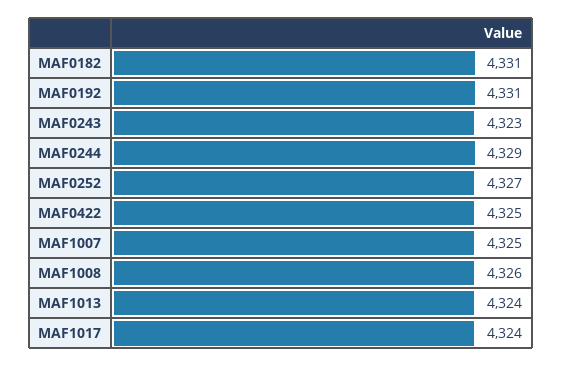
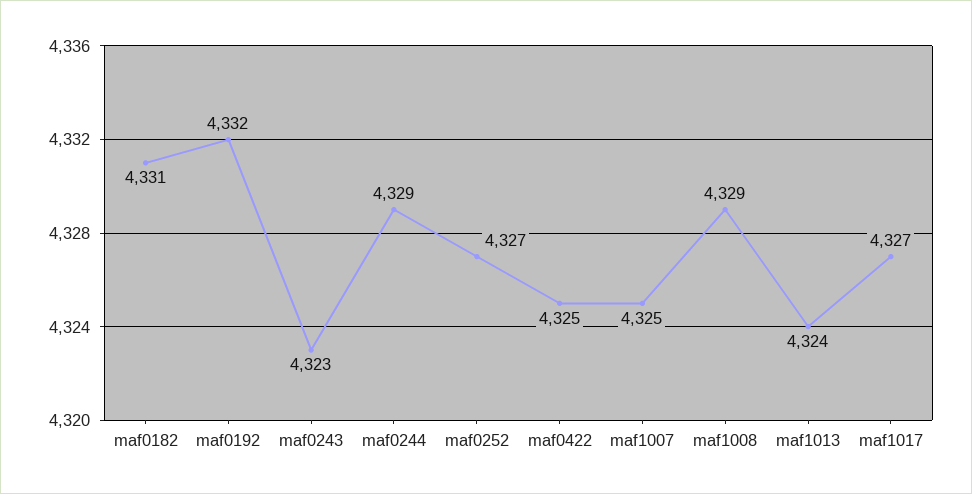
  {
    "MAF0182": 4331,
-   "MAF0192": 4331,
+   "MAF0192": 4332,
    "MAF0243": 4323,
    "MAF0244": 4329,
    "MAF0252": 4327,
    "MAF0422": 4325,
    "MAF1007": 4325,
-   "MAF1008": 4326,
+   "MAF1008": 4329,
    "MAF1013": 4324,
-   "MAF1017": 4324
+   "MAF1017": 4327
  }

